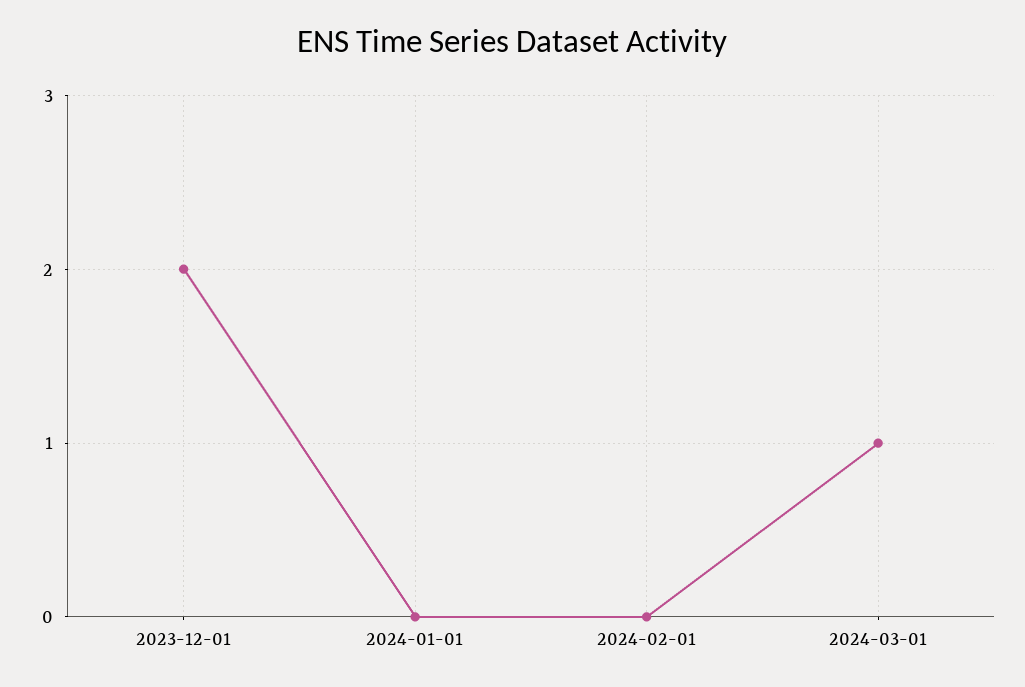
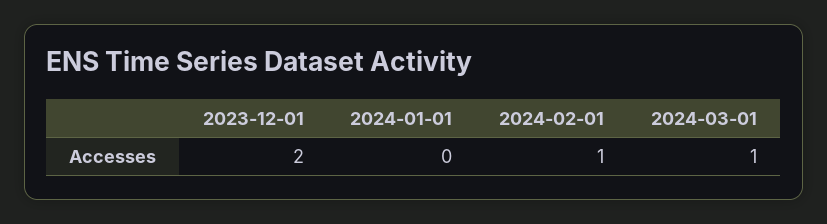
  {
    "2023-12-01": 2,
    "2024-01-01": 0,
-   "2024-02-01": 0,
+   "2024-02-01": 1,
    "2024-03-01": 1
  }

